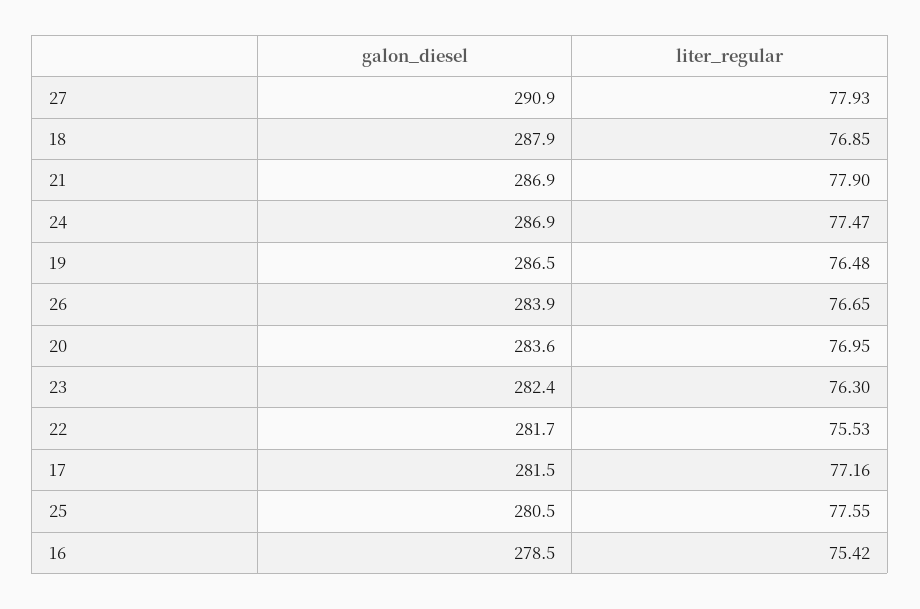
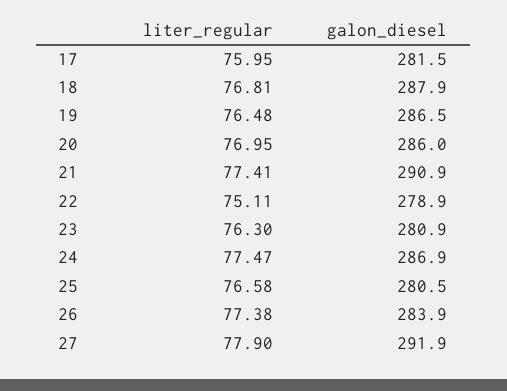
  {
    "galon_diesel": {
-     "27": 290.9,
+     "27": 291.9,
      "18": 287.9,
-     "21": 286.9,
+     "21": 290.9,
      "24": 286.9,
      "19": 286.5,
      "26": 283.9,
-     "20": 283.6,
+     "20": 286,
-     "23": 282.4,
+     "23": 280.9,
-     "22": 281.7,
+     "22": 278.9,
      "17": 281.5,
-     "25": 280.5,
+     "25": 280.5
-     "16": 278.5
    },
    "liter_regular": {
-     "27": 77.93,
+     "27": 77.9,
-     "18": 76.85,
+     "18": 76.81,
-     "21": 77.9,
+     "21": 77.41,
      "24": 77.47,
      "19": 76.48,
-     "26": 76.65,
+     "26": 77.38,
      "20": 76.95,
      "23": 76.3,
-     "22": 75.53,
+     "22": 75.11,
-     "17": 77.16,
+     "17": 75.95,
-     "25": 77.55,
+     "25": 76.58
-     "16": 75.42
    }
  }

